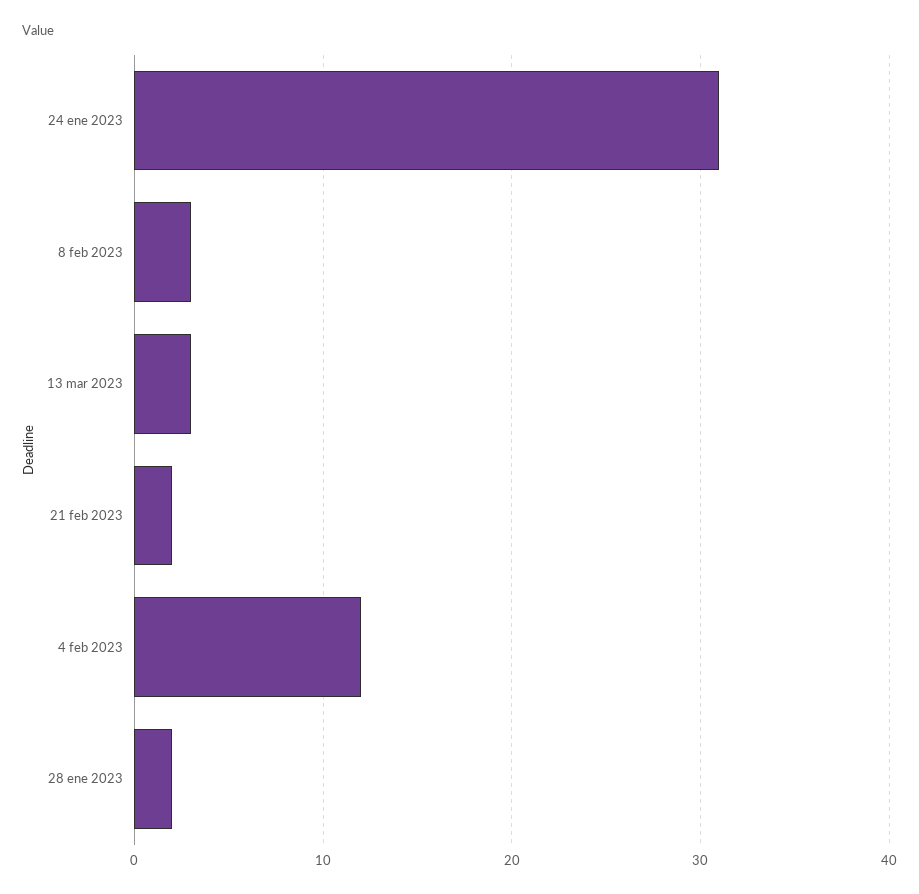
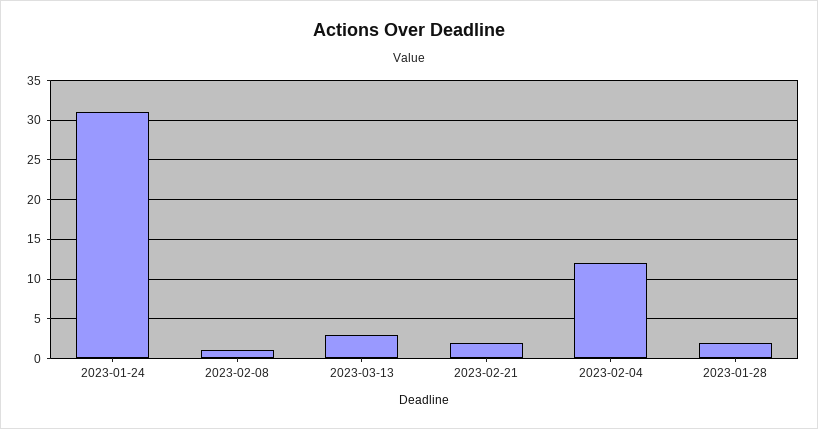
  {
    "24 ene 2023": 31,
-   "8 feb 2023": 3,
+   "8 feb 2023": 1,
    "13 mar 2023": 3,
    "21 feb 2023": 2,
    "4 feb 2023": 12,
    "28 ene 2023": 2
  }

